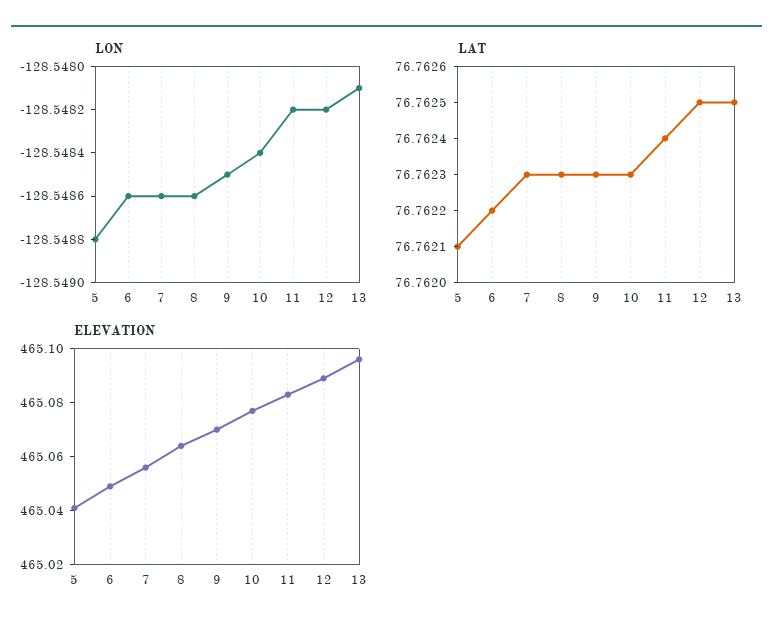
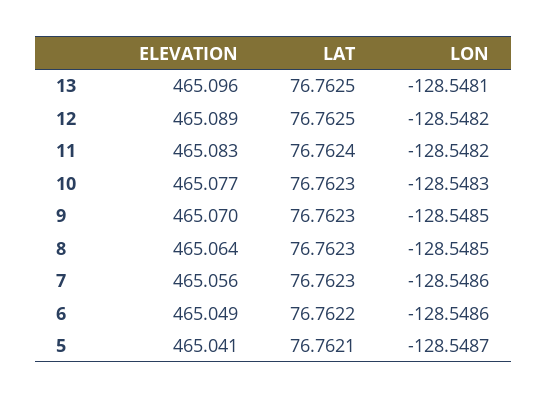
  {
    "LON": {
-     "5": -128.5488,
+     "5": -128.5487,
      "6": -128.5486,
      "7": -128.5486,
-     "8": -128.5486,
+     "8": -128.5485,
      "9": -128.5485,
-     "10": -128.5484,
+     "10": -128.5483,
      "11": -128.5482,
      "12": -128.5482,
      "13": -128.5481
    },
    "LAT": {
      "5": 76.7621,
      "6": 76.7622,
      "7": 76.7623,
      "8": 76.7623,
      "9": 76.7623,
      "10": 76.7623,
      "11": 76.7624,
      "12": 76.7625,
      "13": 76.7625
    },
    "ELEVATION": {
      "5": 465.041,
      "6": 465.049,
      "7": 465.056,
      "8": 465.064,
      "9": 465.07,
      "10": 465.077,
      "11": 465.083,
      "12": 465.089,
      "13": 465.096
    }
  }

